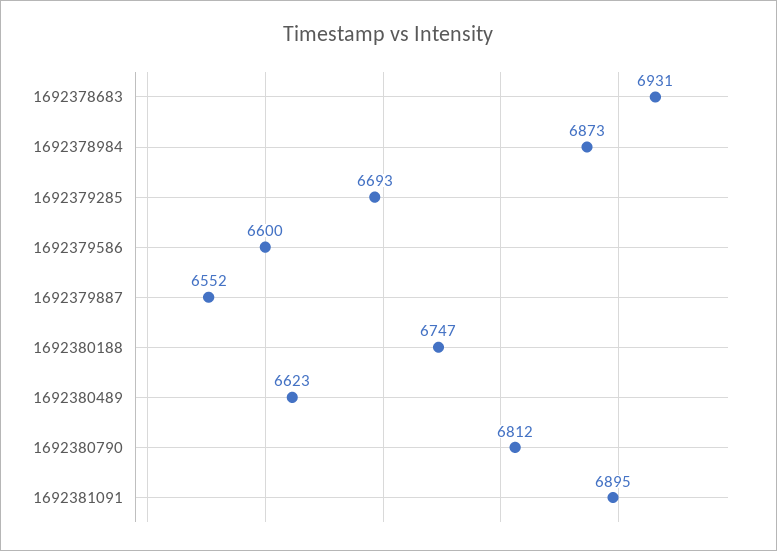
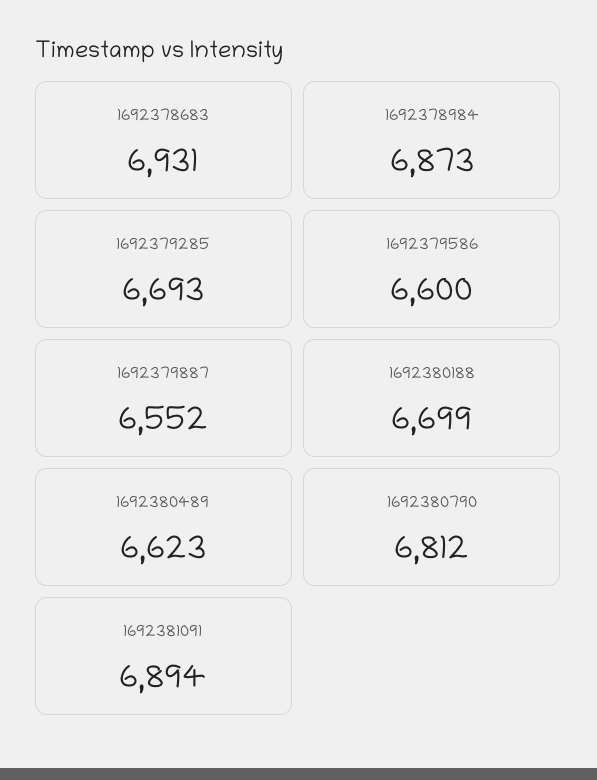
  {
    "1692378683": 6931,
    "1692378984": 6873,
    "1692379285": 6693,
    "1692379586": 6600,
    "1692379887": 6552,
-   "1692380188": 6747,
+   "1692380188": 6699,
    "1692380489": 6623,
    "1692380790": 6812,
-   "1692381091": 6895
+   "1692381091": 6894
  }

